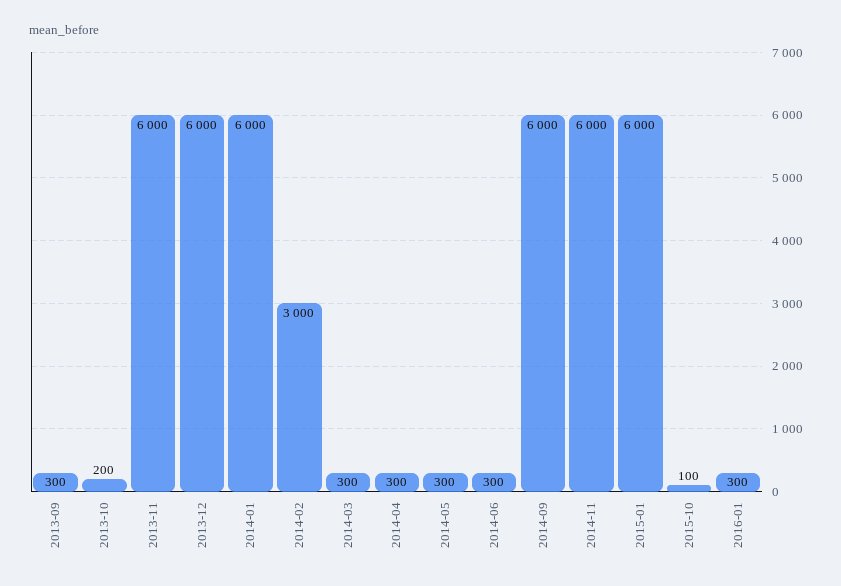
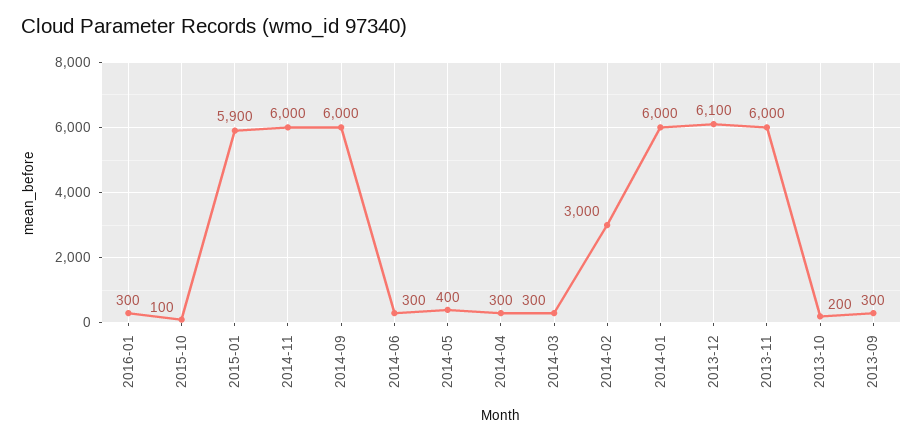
  {
    "2013-09": 300,
    "2013-10": 200,
    "2013-11": 6000,
-   "2013-12": 6000,
+   "2013-12": 6100,
    "2014-01": 6000,
    "2014-02": 3000,
    "2014-03": 300,
    "2014-04": 300,
-   "2014-05": 300,
+   "2014-05": 400,
    "2014-06": 300,
    "2014-09": 6000,
    "2014-11": 6000,
-   "2015-01": 6000,
+   "2015-01": 5900,
    "2015-10": 100,
    "2016-01": 300
  }

